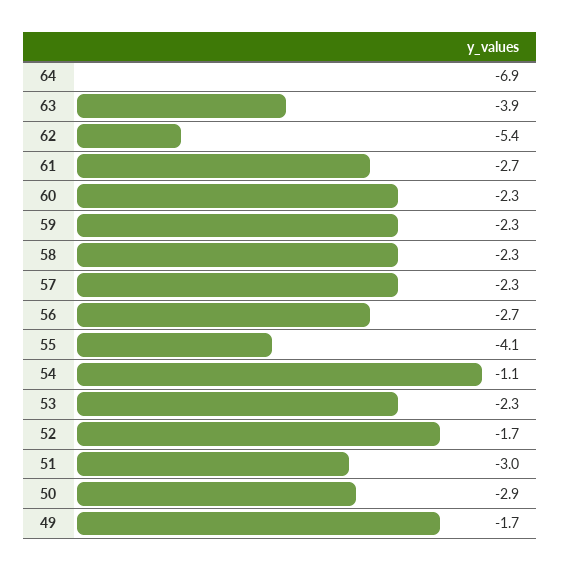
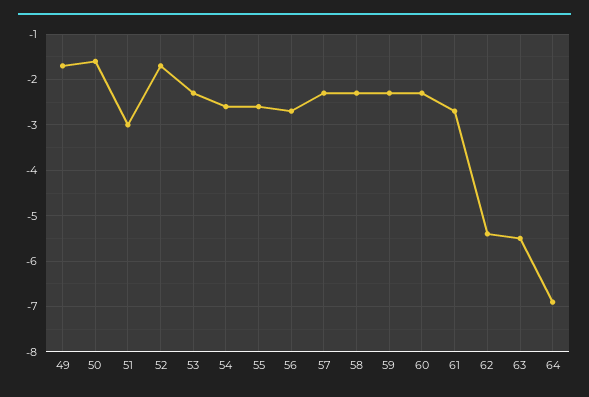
  {
    "64": -6.9,
-   "63": -3.9,
+   "63": -5.5,
    "62": -5.4,
    "61": -2.7,
    "60": -2.3,
    "59": -2.3,
    "58": -2.3,
    "57": -2.3,
    "56": -2.7,
-   "55": -4.1,
+   "55": -2.5,
-   "54": -1.1,
+   "54": -2.5,
    "53": -2.3,
    "52": -1.7,
    "51": -3,
-   "50": -2.9,
+   "50": -1.5,
    "49": -1.7
  }

